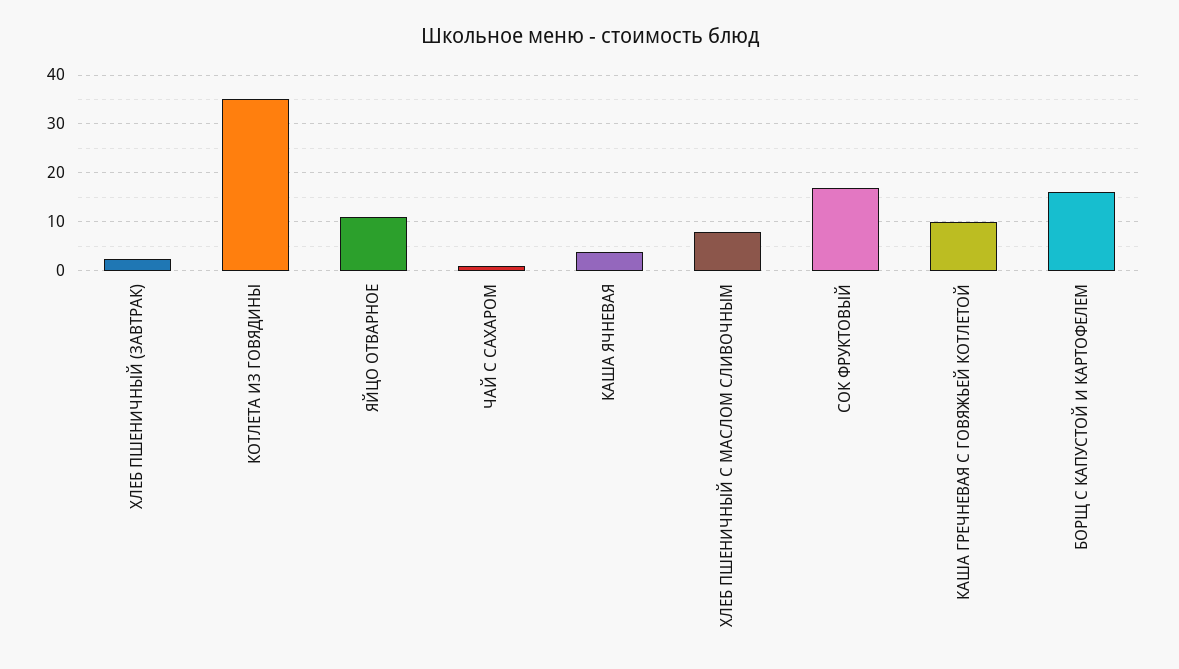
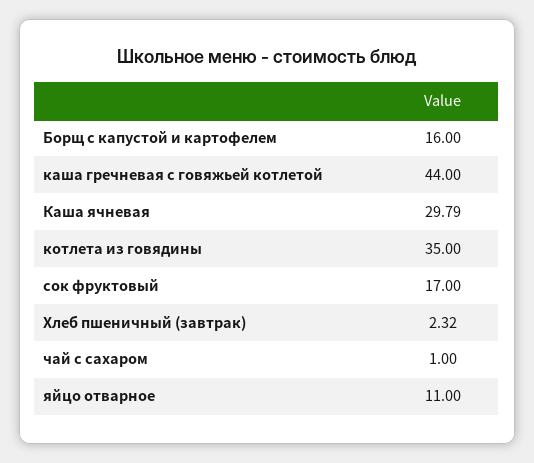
  {
    "ХЛЕБ ПШЕНИЧНЫЙ (ЗАВТРАК)": 2.32,
    "КОТЛЕТА ИЗ ГОВЯДИНЫ": 35,
    "ЯЙЦО ОТВАРНОЕ": 11,
    "ЧАЙ С САХАРОМ": 1,
-   "КАША ЯЧНЕВАЯ": 4,
+   "КАША ЯЧНЕВАЯ": 29.79,
-   "ХЛЕБ ПШЕНИЧНЫЙ С МАСЛОМ СЛИВОЧНЫМ": 8,
    "СОК ФРУКТОВЫЙ": 17,
-   "КАША ГРЕЧНЕВАЯ С ГОВЯЖЬЕЙ КОТЛЕТОЙ": 10,
+   "КАША ГРЕЧНЕВАЯ С ГОВЯЖЬЕЙ КОТЛЕТОЙ": 44,
    "БОРЩ С КАПУСТОЙ И КАРТОФЕЛЕМ": 16
  }

